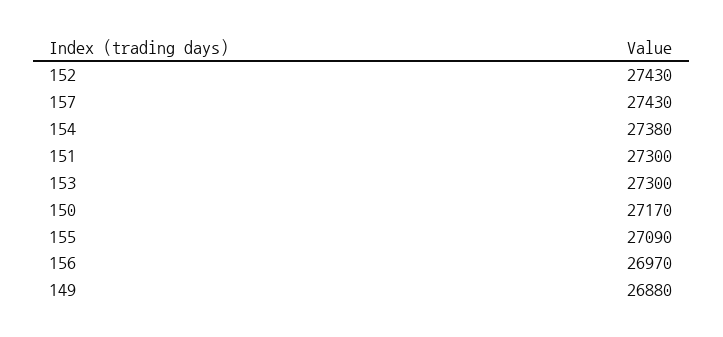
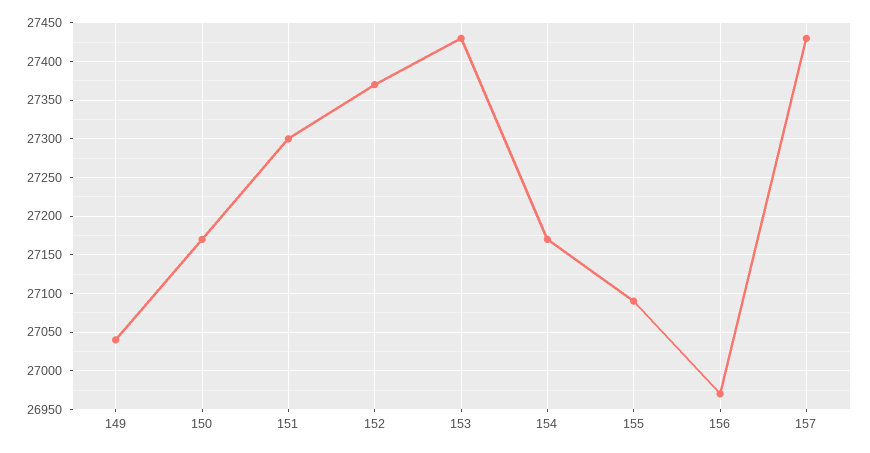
  {
-   "152": 27430,
+   "152": 27370,
    "157": 27430,
-   "154": 27380,
+   "154": 27170,
    "151": 27300,
-   "153": 27300,
+   "153": 27430,
    "150": 27170,
    "155": 27090,
    "156": 26970,
-   "149": 26880
+   "149": 27040
  }

